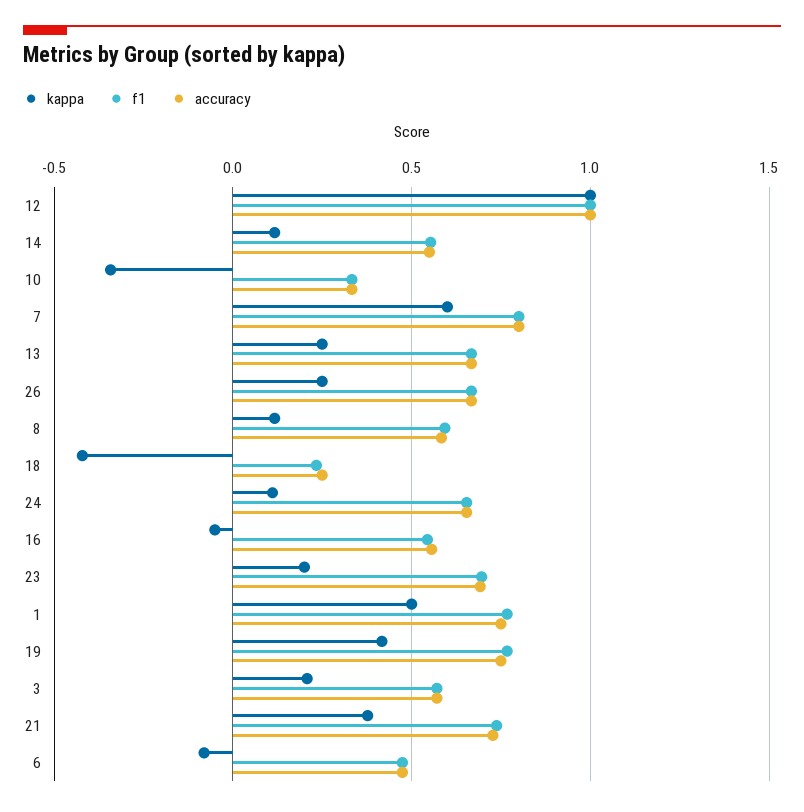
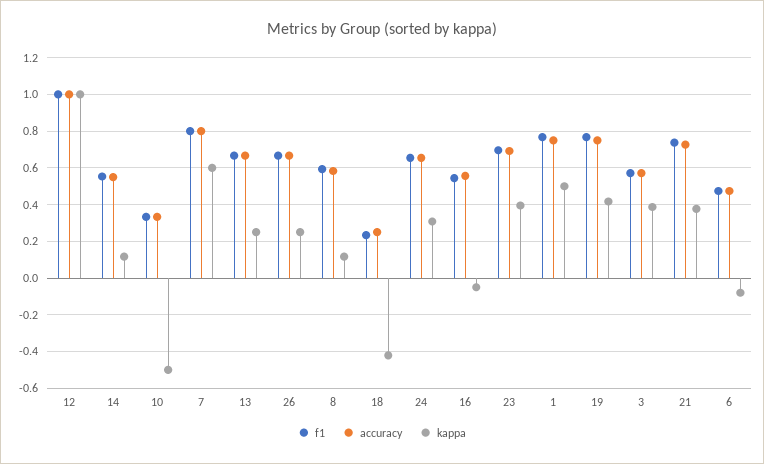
  {
    "kappa": {
      "12": 1,
      "14": 0.1,
-     "10": -0.35,
+     "10": -0.5,
      "7": 0.6,
      "13": 0.25,
      "26": 0.25,
      "8": 0.1,
      "18": -0.4,
-     "24": 0.1,
+     "24": 0.3,
      "16": -0.05,
-     "23": 0.2,
+     "23": 0.4,
      "1": 0.5,
      "19": 0.4,
-     "3": 0.2,
+     "3": 0.4,
      "21": 0.4,
      "6": -0.1
    },
    "f1": {
      "12": 1,
      "14": 0.55,
      "10": 0.35,
      "7": 0.8,
      "13": 0.65,
      "26": 0.65,
      "8": 0.6,
      "18": 0.25,
      "24": 0.65,
      "16": 0.55,
      "23": 0.7,
      "1": 0.75,
      "19": 0.75,
      "3": 0.55,
      "21": 0.75,
      "6": 0.45
    },
    "accuracy": {
      "12": 1,
      "14": 0.55,
      "10": 0.35,
      "7": 0.8,
      "13": 0.65,
      "26": 0.65,
      "8": 0.6,
      "18": 0.25,
      "24": 0.65,
      "16": 0.55,
      "23": 0.7,
      "1": 0.75,
      "19": 0.75,
      "3": 0.55,
      "21": 0.75,
      "6": 0.45
    }
  }

